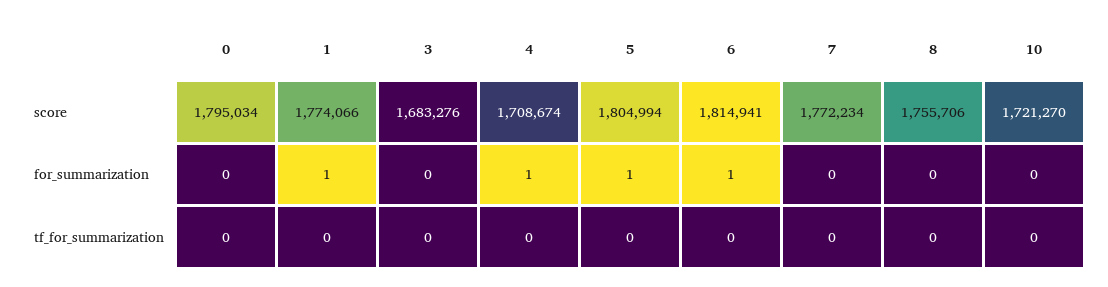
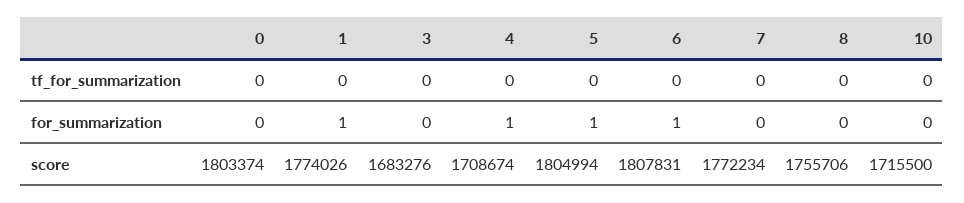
  {
    "0": {
-     "score": 1795034,
+     "score": 1803374,
      "for_summarization": 0,
      "tf_for_summarization": 0
    },
    "1": {
-     "score": 1774066,
+     "score": 1774026,
      "for_summarization": 1,
      "tf_for_summarization": 0
    },
    "3": {
      "score": 1683276,
      "for_summarization": 0,
      "tf_for_summarization": 0
    },
    "4": {
      "score": 1708674,
      "for_summarization": 1,
      "tf_for_summarization": 0
    },
    "5": {
      "score": 1804994,
      "for_summarization": 1,
      "tf_for_summarization": 0
    },
    "6": {
-     "score": 1814941,
+     "score": 1807831,
      "for_summarization": 1,
      "tf_for_summarization": 0
    },
    "7": {
      "score": 1772234,
      "for_summarization": 0,
      "tf_for_summarization": 0
    },
    "8": {
      "score": 1755706,
      "for_summarization": 0,
      "tf_for_summarization": 0
    },
    "10": {
-     "score": 1721270,
+     "score": 1715500,
      "for_summarization": 0,
      "tf_for_summarization": 0
    }
  }

